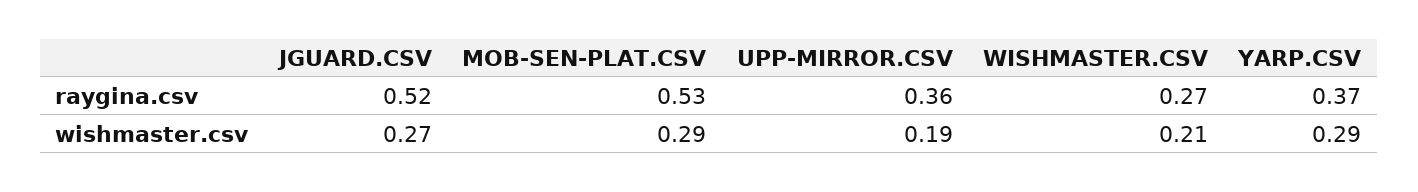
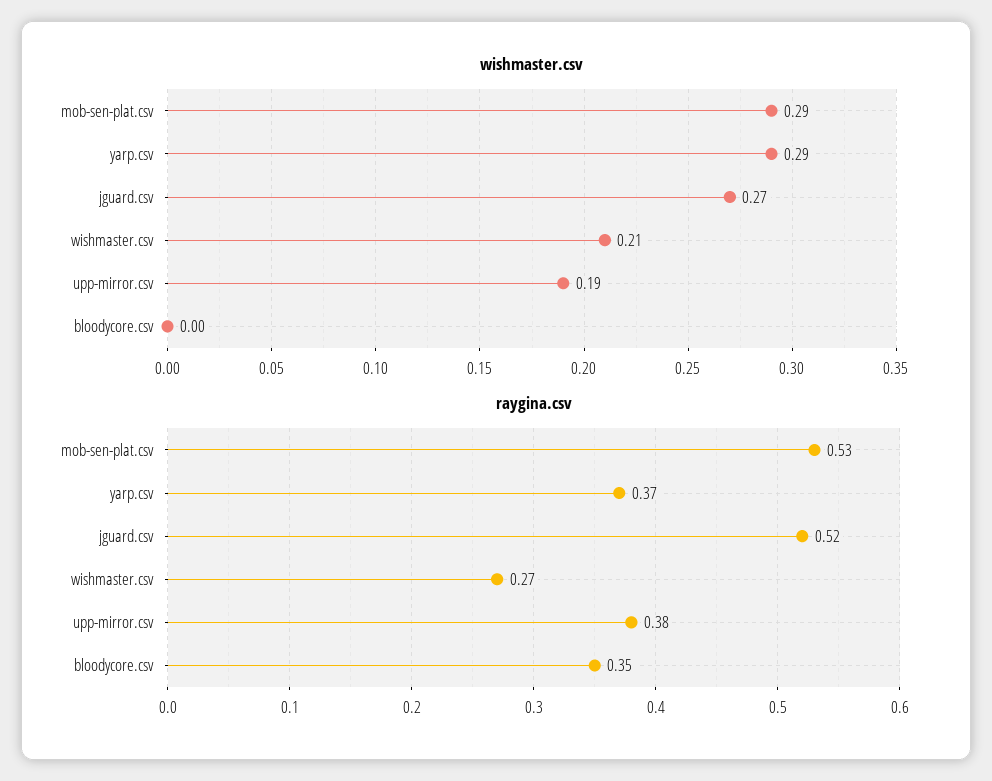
  {
    "raygina.csv": {
      "JGUARD.CSV": 0.52,
      "MOB-SEN-PLAT.CSV": 0.53,
-     "UPP-MIRROR.CSV": 0.36,
+     "UPP-MIRROR.CSV": 0.38,
      "WISHMASTER.CSV": 0.27,
-     "YARP.CSV": 0.37
+     "YARP.CSV": 0.37,
+     "bloodycore.csv": 0.35
    },
    "wishmaster.csv": {
      "JGUARD.CSV": 0.27,
      "MOB-SEN-PLAT.CSV": 0.29,
      "UPP-MIRROR.CSV": 0.19,
      "WISHMASTER.CSV": 0.21,
-     "YARP.CSV": 0.29
+     "YARP.CSV": 0.29,
+     "bloodycore.csv": 0
    }
  }

